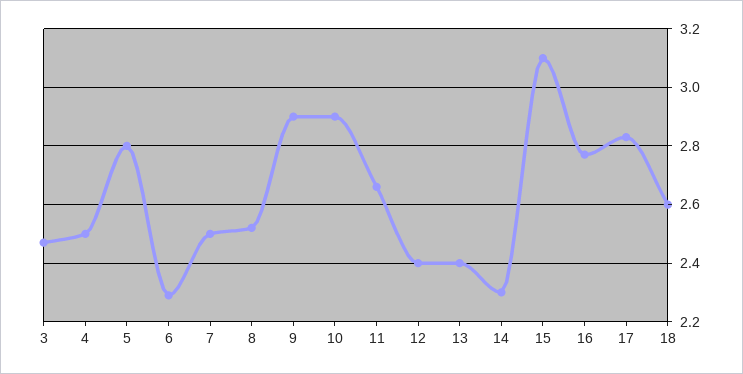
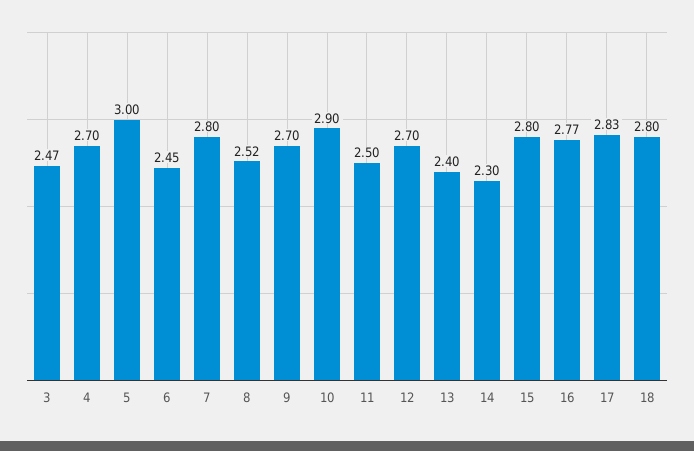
  {
    "3": 2.47,
-   "4": 2.5,
+   "4": 2.7,
-   "5": 2.8,
+   "5": 3,
-   "6": 2.3,
+   "6": 2.45,
-   "7": 2.5,
+   "7": 2.8,
    "8": 2.52,
-   "9": 2.9,
+   "9": 2.7,
    "10": 2.9,
-   "11": 2.65,
+   "11": 2.5,
-   "12": 2.4,
+   "12": 2.7,
    "13": 2.4,
    "14": 2.3,
-   "15": 3.1,
+   "15": 2.8,
    "16": 2.77,
    "17": 2.83,
-   "18": 2.6
+   "18": 2.8
  }

